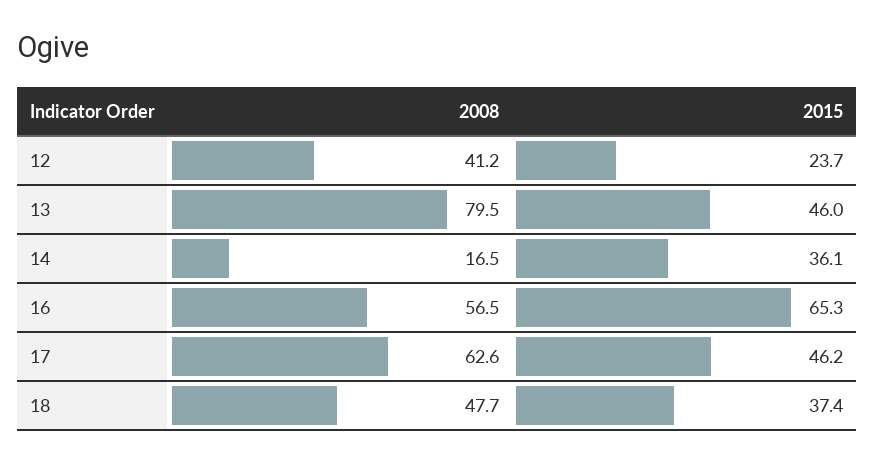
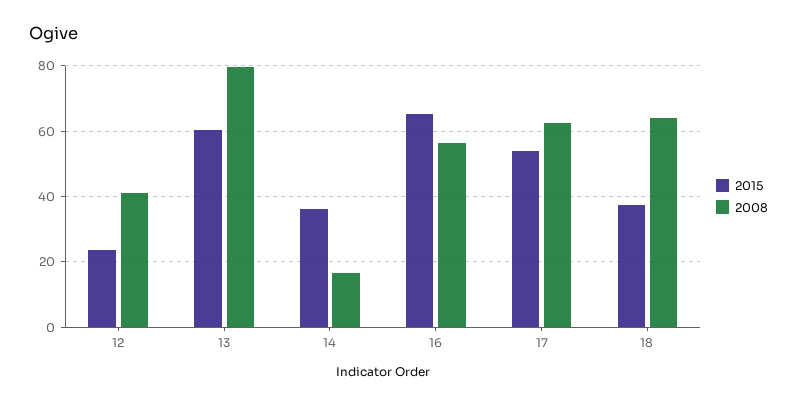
  {
    "2008": {
      "12": 41.2,
      "13": 79.5,
      "14": 16.5,
      "16": 56.5,
      "17": 62.6,
-     "18": 47.7
+     "18": 64
    },
    "2015": {
      "12": 23.7,
-     "13": 46,
+     "13": 60,
      "14": 36.1,
      "16": 65.3,
-     "17": 46.2,
+     "17": 54,
      "18": 37.4
    }
  }

